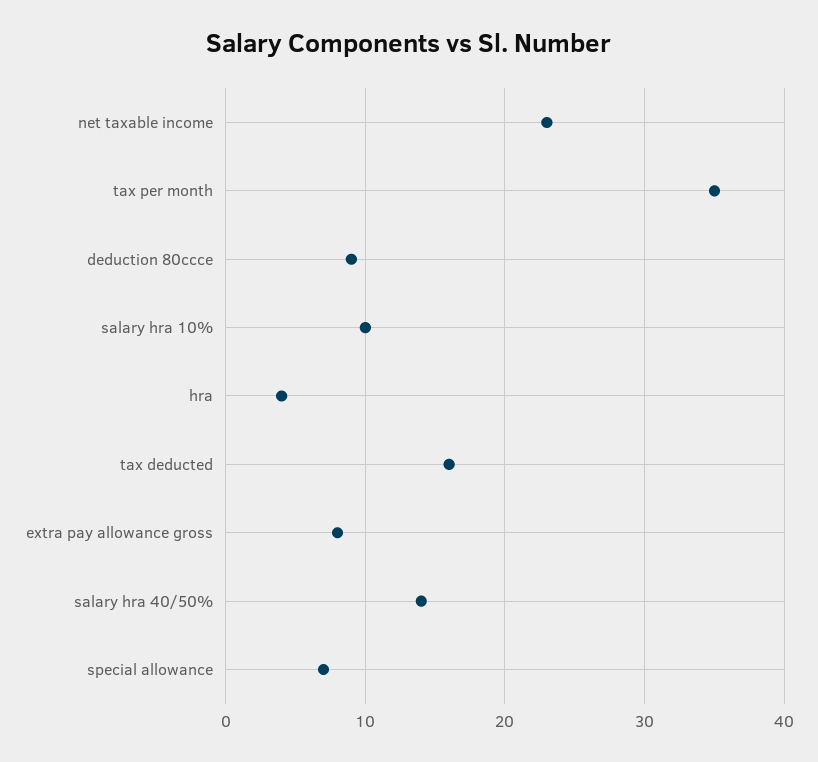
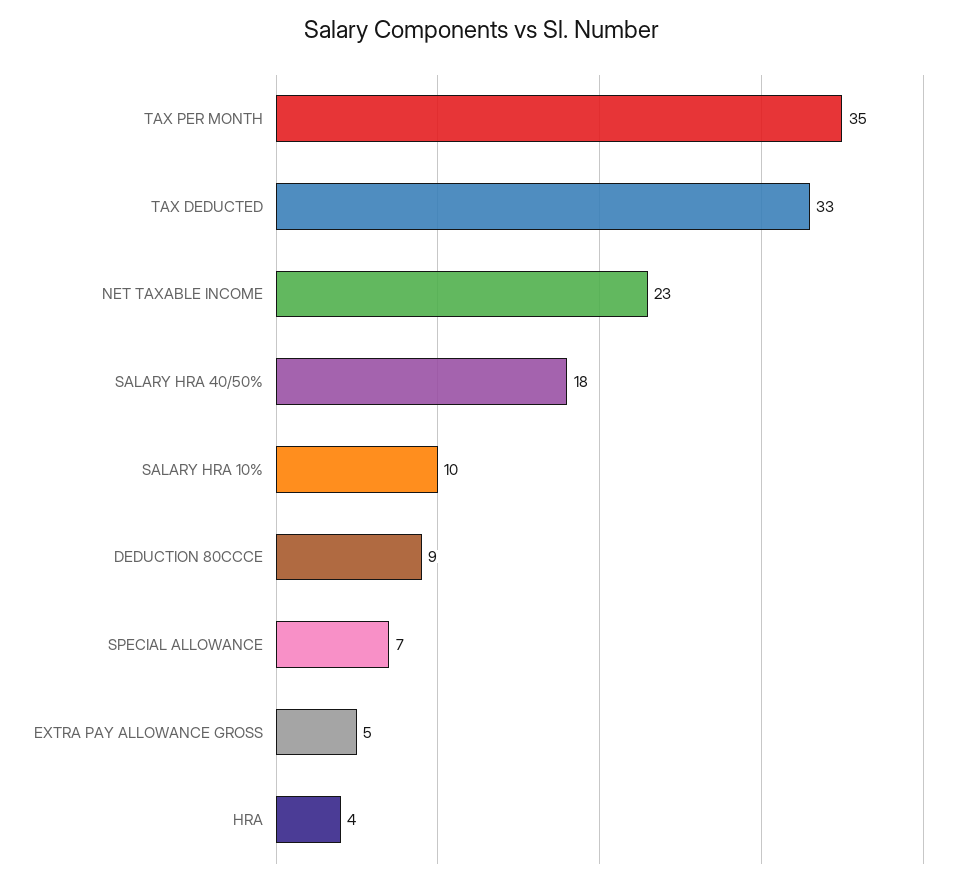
  {
    "net taxable income": 23,
    "tax per month": 35,
    "deduction 80ccce": 9,
    "salary hra 10%": 10,
    "hra": 4,
-   "tax deducted": 16,
+   "tax deducted": 33,
-   "extra pay allowance gross": 8,
+   "extra pay allowance gross": 5,
-   "salary hra 40/50%": 14,
+   "salary hra 40/50%": 18,
    "special allowance": 7
  }

